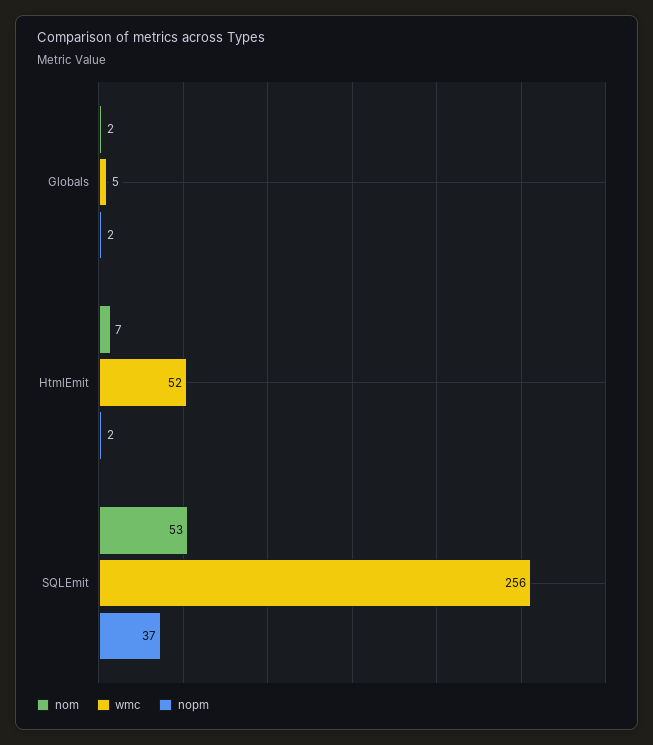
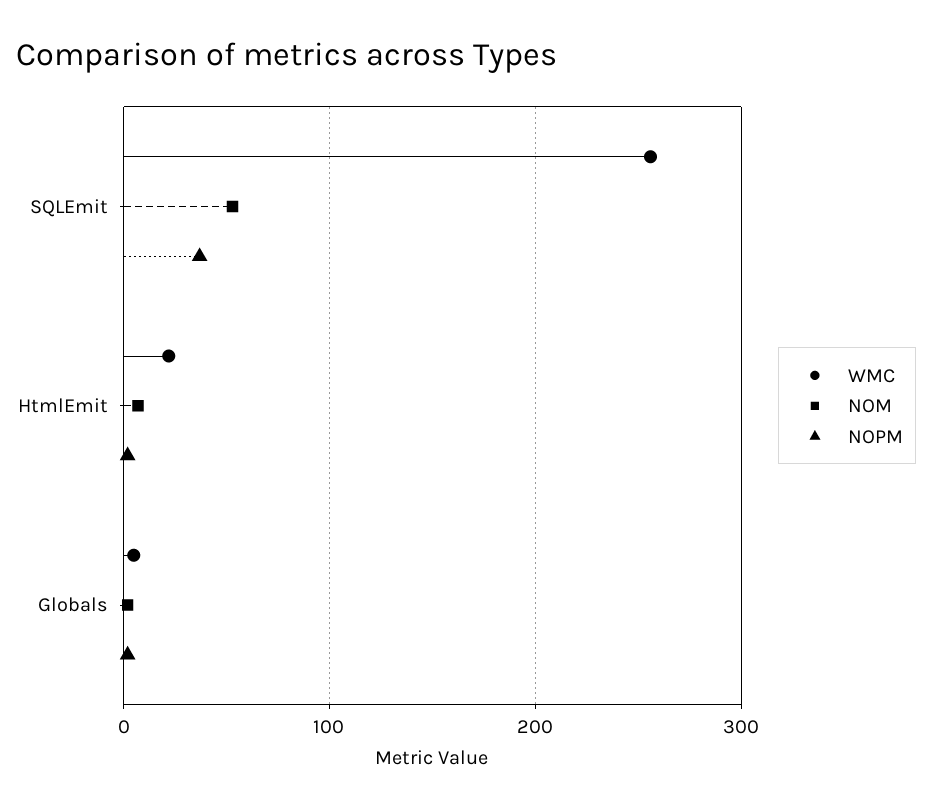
  {
    "nom": {
      "Globals": 2,
      "HtmlEmit": 7,
      "SQLEmit": 53
    },
    "wmc": {
      "Globals": 5,
-     "HtmlEmit": 52,
+     "HtmlEmit": 20,
      "SQLEmit": 256
    },
    "nopm": {
      "Globals": 2,
      "HtmlEmit": 2,
      "SQLEmit": 37
    }
  }

